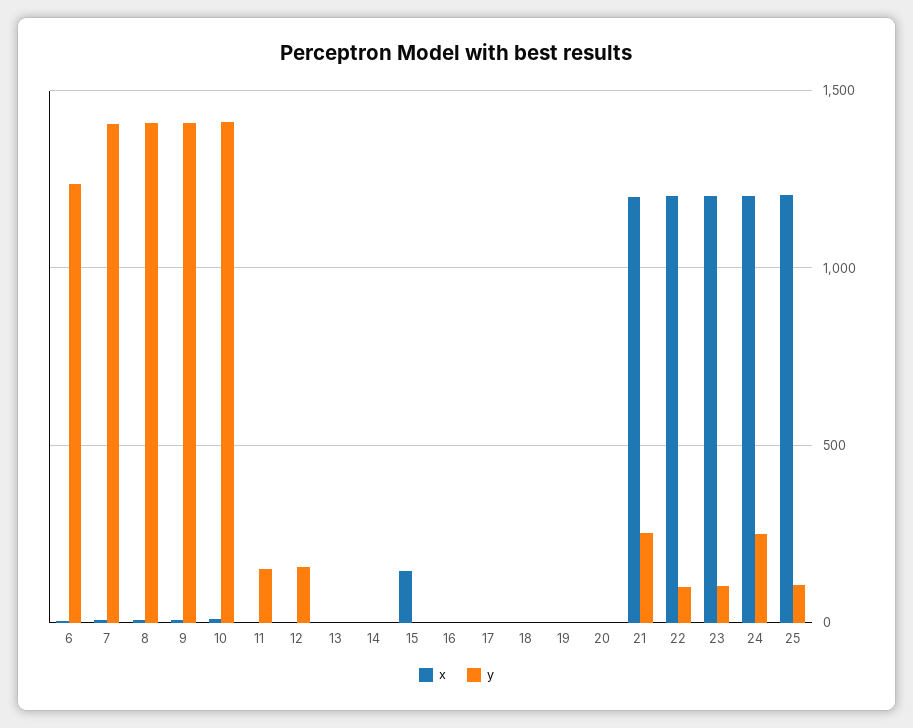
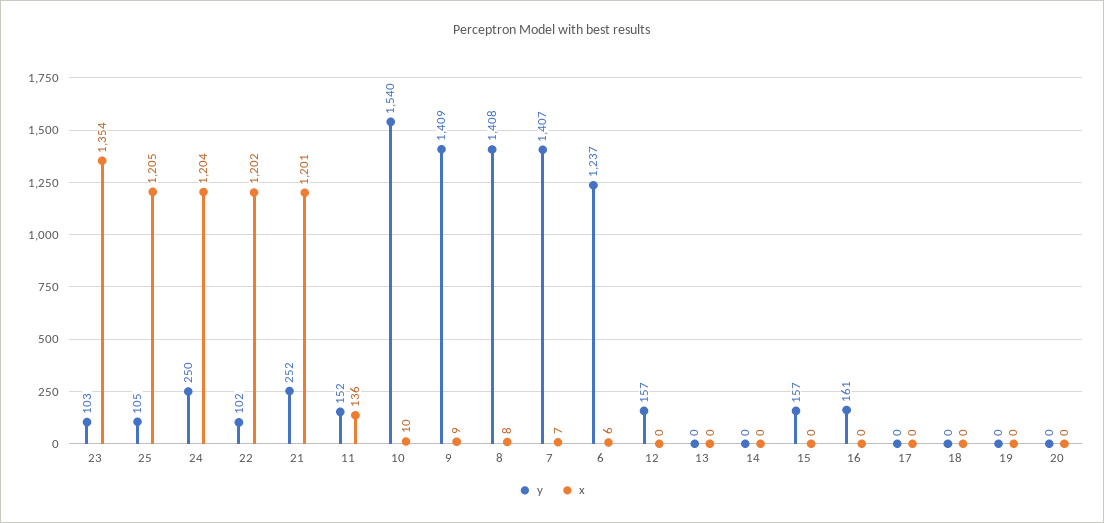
  {
    "x": {
      "6": 6,
      "7": 7,
      "8": 8,
      "9": 9,
      "10": 10,
-     "11": 0,
+     "11": 136,
      "12": 0,
      "13": 0,
      "14": 0,
-     "15": 150,
+     "15": 0,
      "16": 0,
      "17": 0,
      "18": 0,
      "19": 0,
      "20": 0,
      "21": 1201,
      "22": 1202,
-     "23": 1200,
+     "23": 1354,
      "24": 1204,
      "25": 1205
    },
    "y": {
      "6": 1237,
      "7": 1407,
      "8": 1408,
      "9": 1409,
-     "10": 1400,
+     "10": 1540,
      "11": 152,
      "12": 157,
      "13": 0,
      "14": 0,
-     "15": 0,
+     "15": 157,
-     "16": 0,
+     "16": 161,
      "17": 0,
      "18": 0,
      "19": 0,
      "20": 0,
      "21": 252,
      "22": 102,
      "23": 103,
      "24": 250,
      "25": 105
    }
  }

